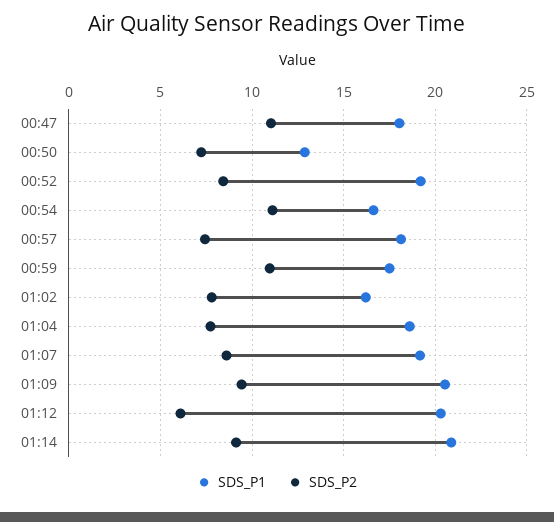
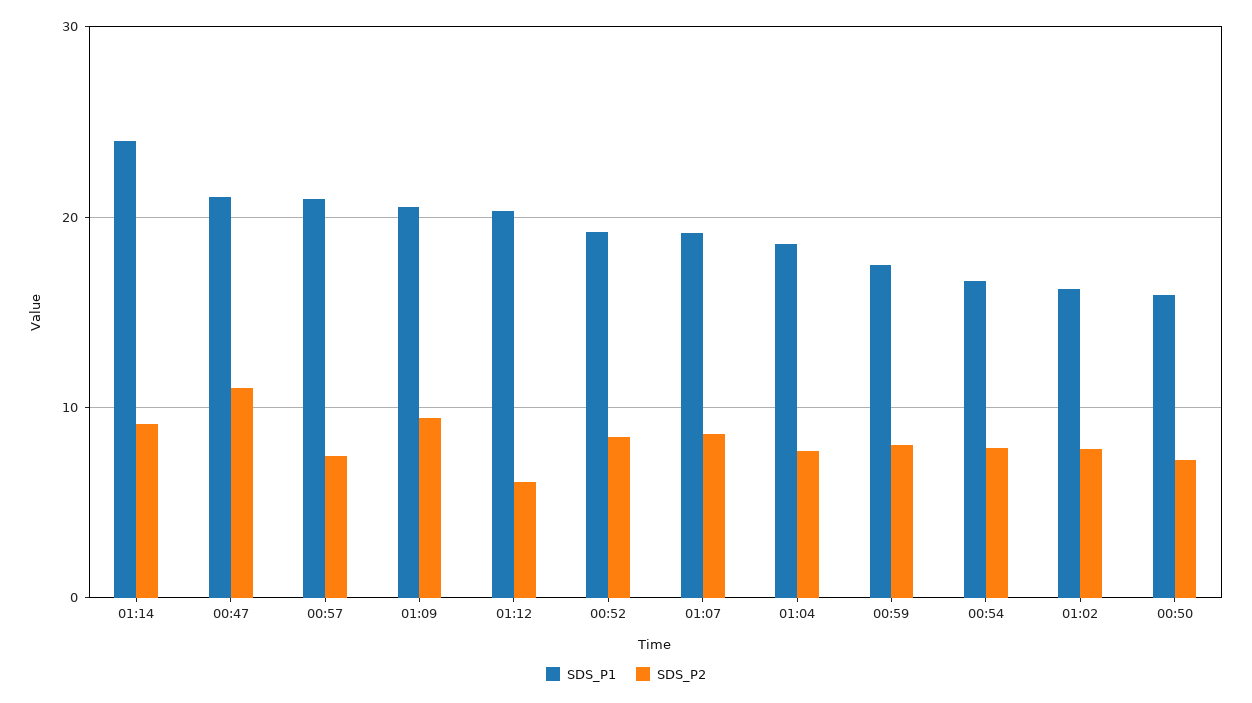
  {
    "SDS_P1": {
-     "00:47": 18,
+     "00:47": 21,
-     "00:50": 13,
+     "00:50": 16,
      "00:52": 19,
      "00:54": 16.5,
-     "00:57": 18,
+     "00:57": 21,
      "00:59": 17.5,
      "01:02": 16,
      "01:04": 18.5,
      "01:07": 19,
      "01:09": 20.5,
      "01:12": 20.5,
-     "01:14": 21
+     "01:14": 24
    },
    "SDS_P2": {
      "00:47": 11,
      "00:50": 7,
      "00:52": 8.5,
-     "00:54": 11,
+     "00:54": 8,
      "00:57": 7.5,
-     "00:59": 11,
+     "00:59": 8,
      "01:02": 8,
      "01:04": 7.5,
      "01:07": 8.5,
      "01:09": 9.5,
      "01:12": 6,
      "01:14": 9
    }
  }

